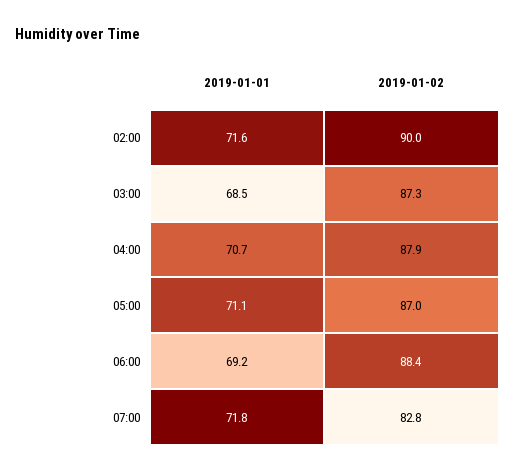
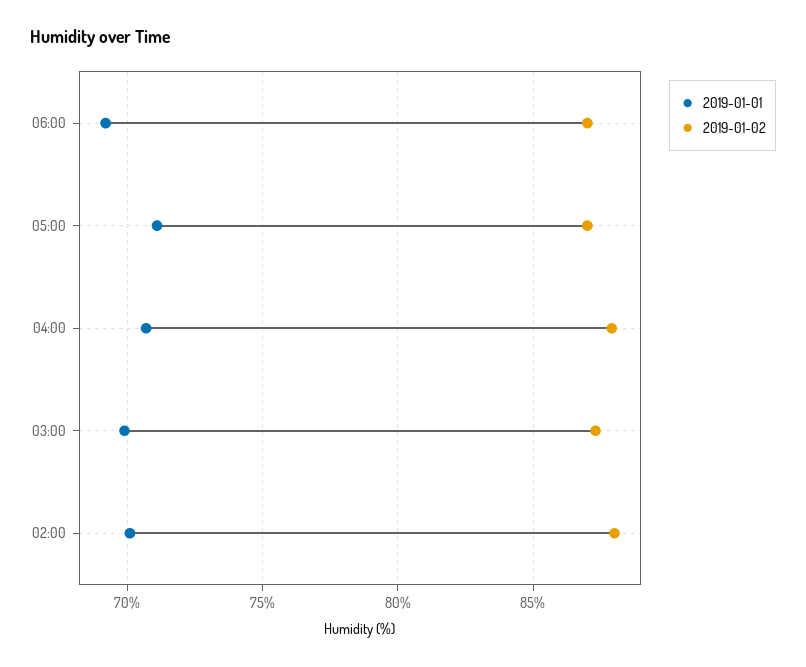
  {
    "2019-01-01": {
-     "02:00": 71.6,
+     "02:00": 70,
-     "03:00": 68.5,
+     "03:00": 70,
      "04:00": 70.7,
      "05:00": 71.1,
-     "06:00": 69.2,
+     "06:00": 69.2
-     "07:00": 71.8
    },
    "2019-01-02": {
-     "02:00": 90,
+     "02:00": 88,
      "03:00": 87.3,
      "04:00": 87.9,
      "05:00": 87,
-     "06:00": 88.4,
+     "06:00": 87
-     "07:00": 82.8
    }
  }

